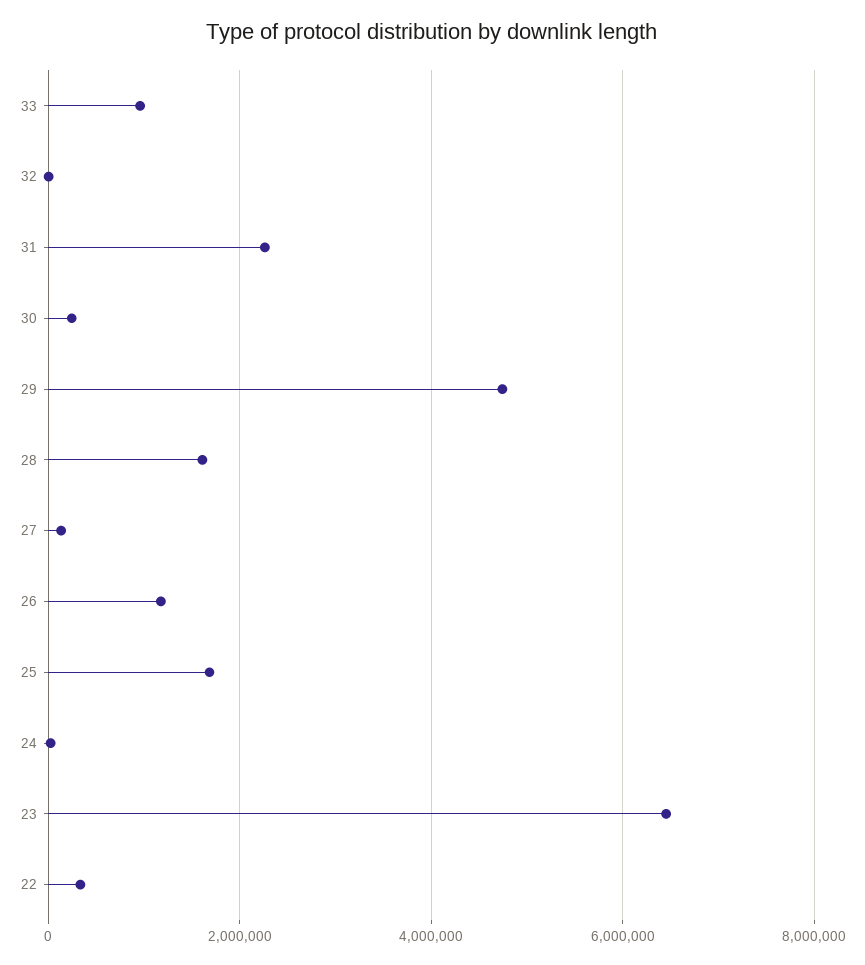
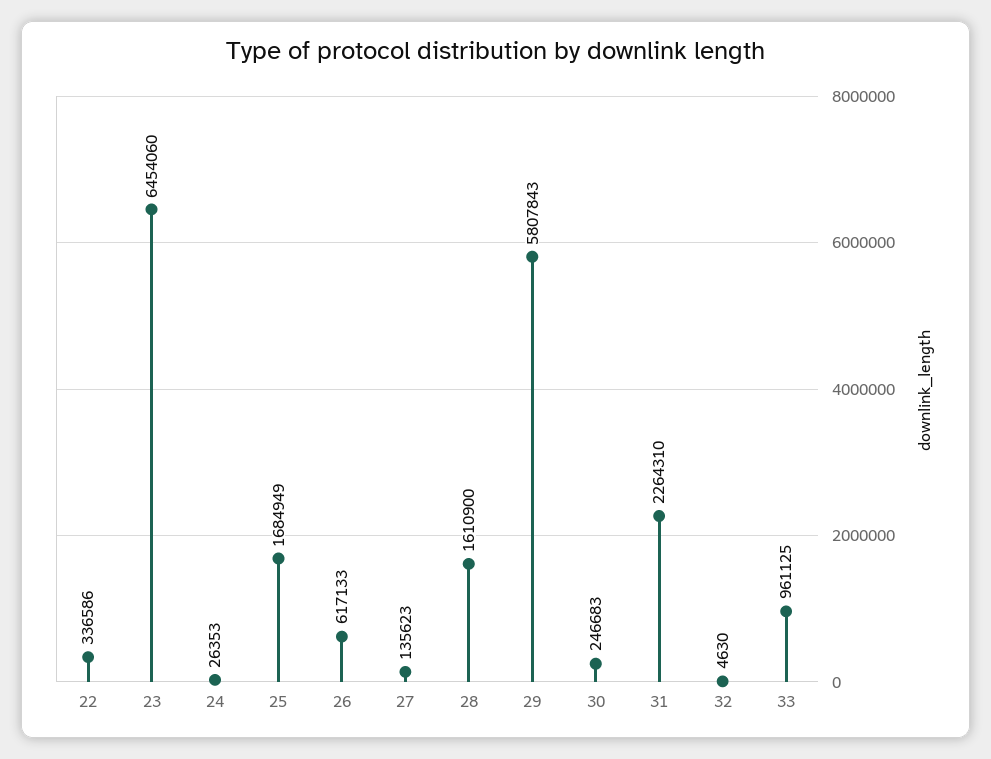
  {
    "33": 961125,
    "32": 4630,
    "31": 2264310,
    "30": 246683,
-   "29": 4800000,
+   "29": 5807843,
    "28": 1610900,
    "27": 135623,
-   "26": 1200000,
+   "26": 617133,
    "25": 1684949,
    "24": 26353,
    "23": 6454060,
    "22": 336586
  }

